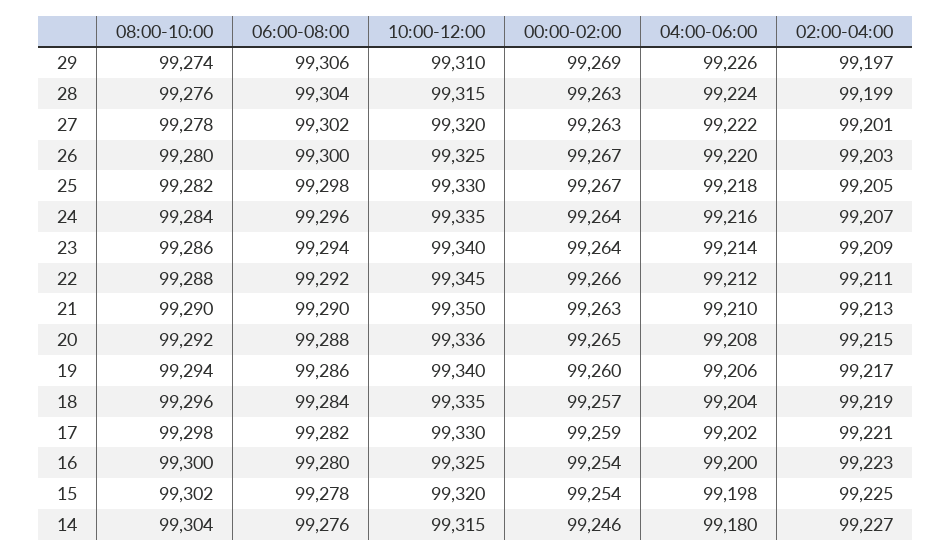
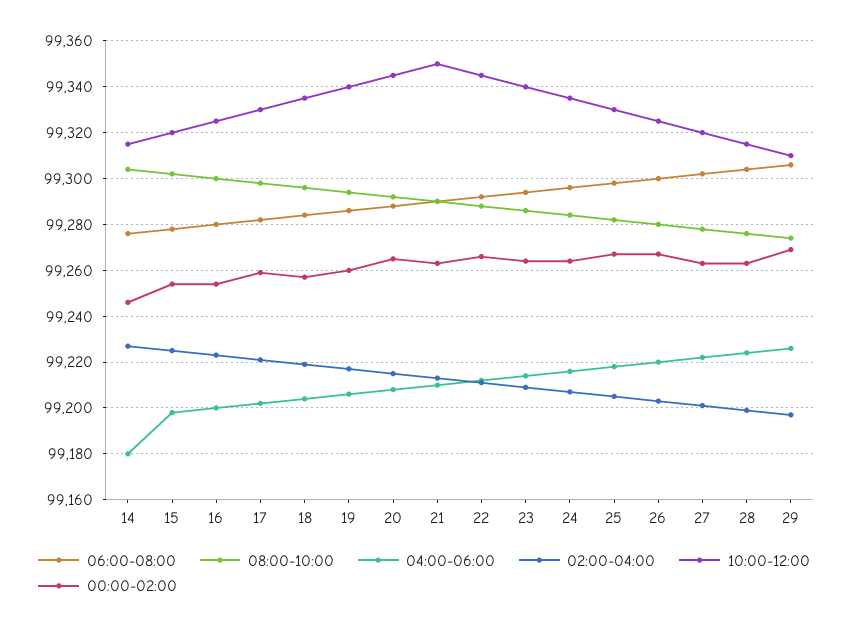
  {
    "08:00-10:00": {
      "29": 99274,
      "28": 99276,
      "27": 99278,
      "26": 99280,
      "25": 99282,
      "24": 99284,
      "23": 99286,
      "22": 99288,
      "21": 99290,
      "20": 99292,
      "19": 99294,
      "18": 99296,
      "17": 99298,
      "16": 99300,
      "15": 99302,
      "14": 99304
    },
    "06:00-08:00": {
      "29": 99306,
      "28": 99304,
      "27": 99302,
      "26": 99300,
      "25": 99298,
      "24": 99296,
      "23": 99294,
      "22": 99292,
      "21": 99290,
      "20": 99288,
      "19": 99286,
      "18": 99284,
      "17": 99282,
      "16": 99280,
      "15": 99278,
      "14": 99276
    },
    "10:00-12:00": {
      "29": 99310,
      "28": 99315,
      "27": 99320,
      "26": 99325,
      "25": 99330,
      "24": 99335,
      "23": 99340,
      "22": 99345,
      "21": 99350,
-     "20": 99336,
+     "20": 99345,
      "19": 99340,
      "18": 99335,
      "17": 99330,
      "16": 99325,
      "15": 99320,
      "14": 99315
    },
    "00:00-02:00": {
      "29": 99269,
      "28": 99263,
      "27": 99263,
      "26": 99267,
      "25": 99267,
      "24": 99264,
      "23": 99264,
      "22": 99266,
      "21": 99263,
      "20": 99265,
      "19": 99260,
      "18": 99257,
      "17": 99259,
      "16": 99254,
      "15": 99254,
      "14": 99246
    },
    "04:00-06:00": {
      "29": 99226,
      "28": 99224,
      "27": 99222,
      "26": 99220,
      "25": 99218,
      "24": 99216,
      "23": 99214,
      "22": 99212,
      "21": 99210,
      "20": 99208,
      "19": 99206,
      "18": 99204,
      "17": 99202,
      "16": 99200,
      "15": 99198,
      "14": 99180
    },
    "02:00-04:00": {
      "29": 99197,
      "28": 99199,
      "27": 99201,
      "26": 99203,
      "25": 99205,
      "24": 99207,
      "23": 99209,
      "22": 99211,
      "21": 99213,
      "20": 99215,
      "19": 99217,
      "18": 99219,
      "17": 99221,
      "16": 99223,
      "15": 99225,
      "14": 99227
    }
  }

